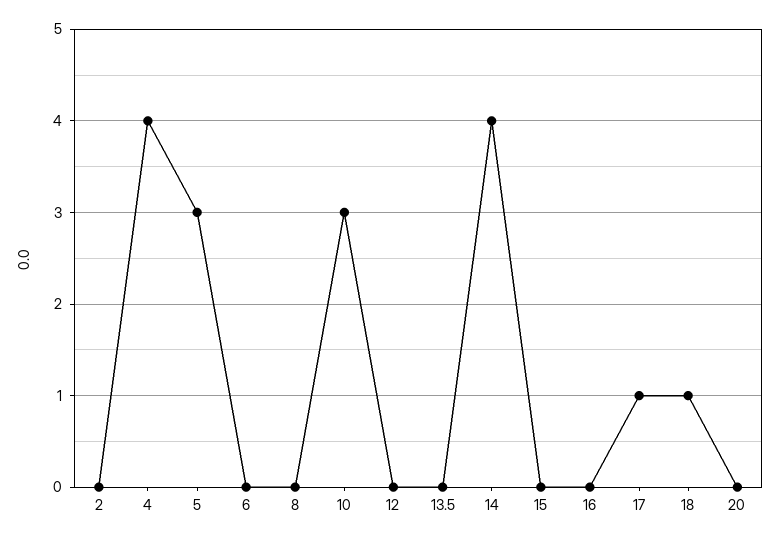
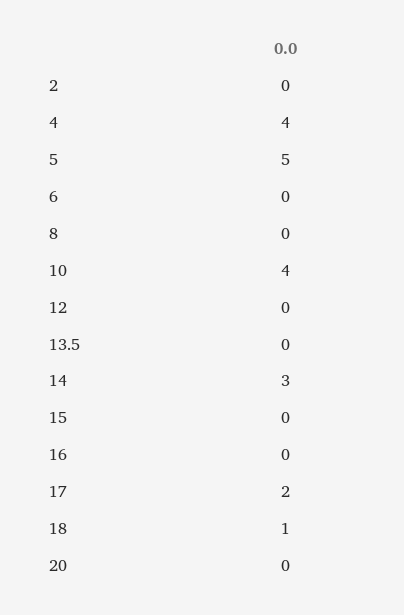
  {
    "2": 0,
    "4": 4,
-   "5": 3,
+   "5": 5,
    "6": 0,
    "8": 0,
-   "10": 3,
+   "10": 4,
    "12": 0,
    "13.5": 0,
-   "14": 4,
+   "14": 3,
    "15": 0,
    "16": 0,
-   "17": 1,
+   "17": 2,
    "18": 1,
    "20": 0
  }

